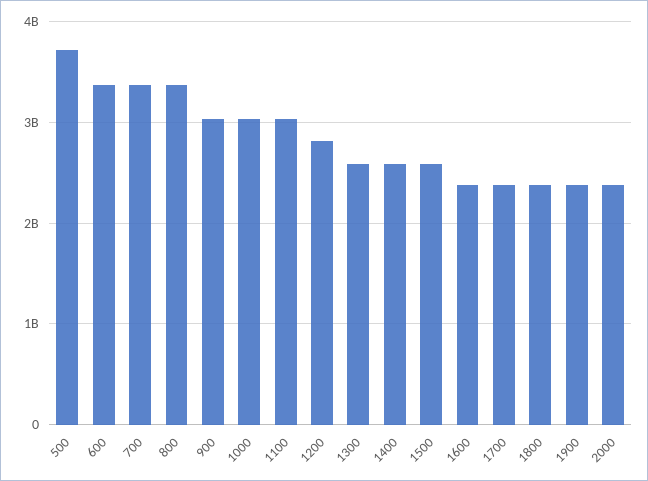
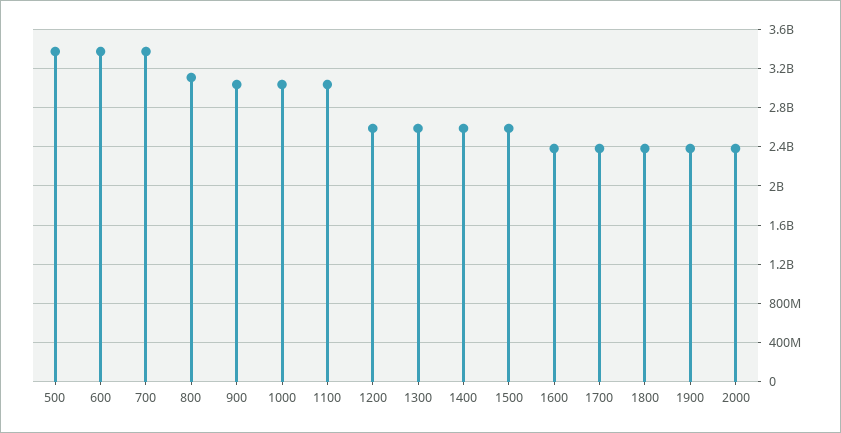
  {
-   "500": 3700000000,
+   "500": 3400000000,
    "600": 3400000000,
    "700": 3400000000,
-   "800": 3400000000,
+   "800": 3100000000,
    "900": 3000000000,
    "1000": 3000000000,
    "1100": 3000000000,
-   "1200": 2800000000,
+   "1200": 2600000000,
    "1300": 2600000000,
    "1400": 2600000000,
    "1500": 2600000000,
    "1600": 2400000000,
    "1700": 2400000000,
    "1800": 2400000000,
    "1900": 2400000000,
    "2000": 2400000000
  }

